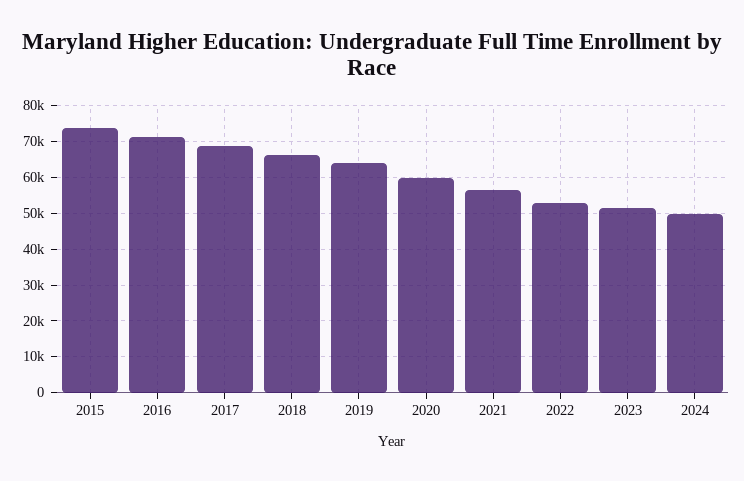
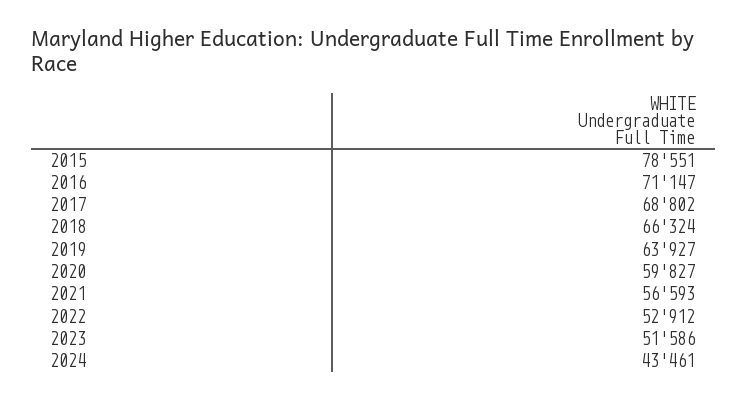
  {
-   "2015": 74000,
+   "2015": 78551,
    "2016": 71147,
    "2017": 68802,
    "2018": 66324,
    "2019": 63927,
    "2020": 59827,
    "2021": 56593,
    "2022": 52912,
    "2023": 51586,
-   "2024": 50000
+   "2024": 43461
  }

